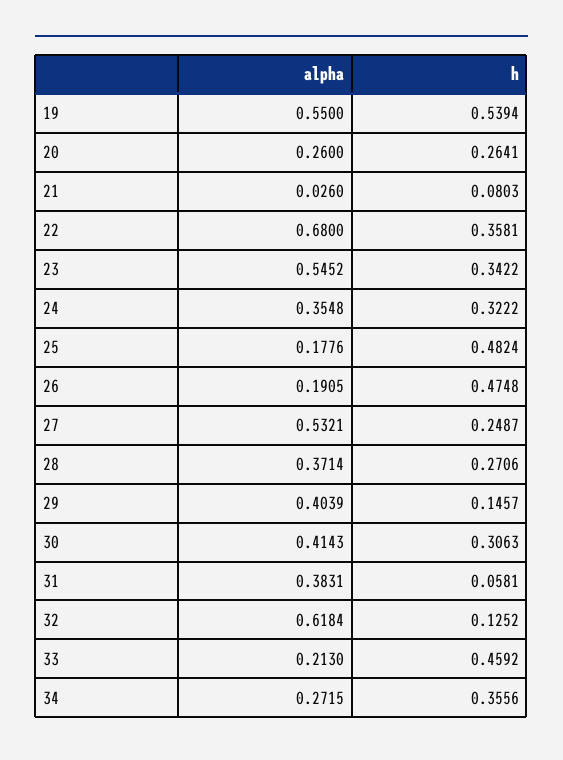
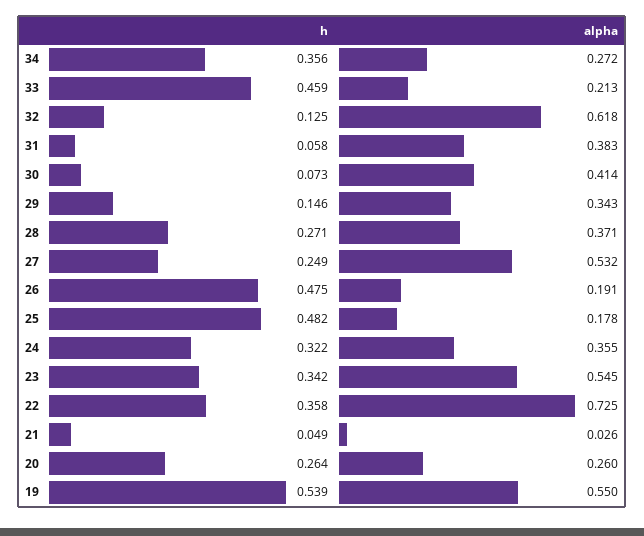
  {
    "alpha": {
      "19": 0.55,
      "20": 0.26,
      "21": 0.026,
-     "22": 0.68,
+     "22": 0.725,
      "23": 0.5452,
      "24": 0.3548,
      "25": 0.1776,
      "26": 0.1905,
      "27": 0.5321,
      "28": 0.3714,
-     "29": 0.4039,
+     "29": 0.343,
      "30": 0.4143,
      "31": 0.3831,
      "32": 0.6184,
      "33": 0.213,
      "34": 0.2715
    },
    "h": {
      "19": 0.5394,
      "20": 0.2641,
-     "21": 0.0803,
+     "21": 0.049,
      "22": 0.3581,
      "23": 0.3422,
      "24": 0.3222,
      "25": 0.4824,
      "26": 0.4748,
      "27": 0.2487,
      "28": 0.2706,
      "29": 0.1457,
-     "30": 0.3063,
+     "30": 0.073,
      "31": 0.0581,
      "32": 0.1252,
      "33": 0.4592,
      "34": 0.3556
    }
  }

